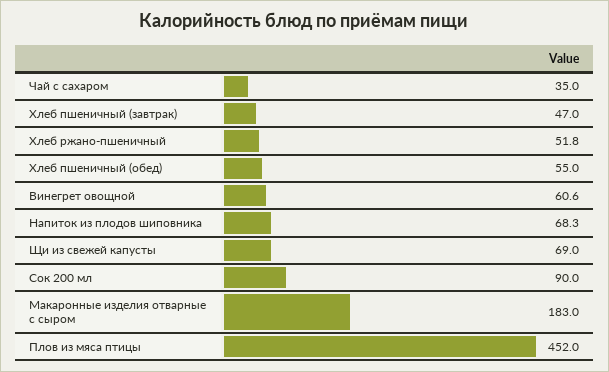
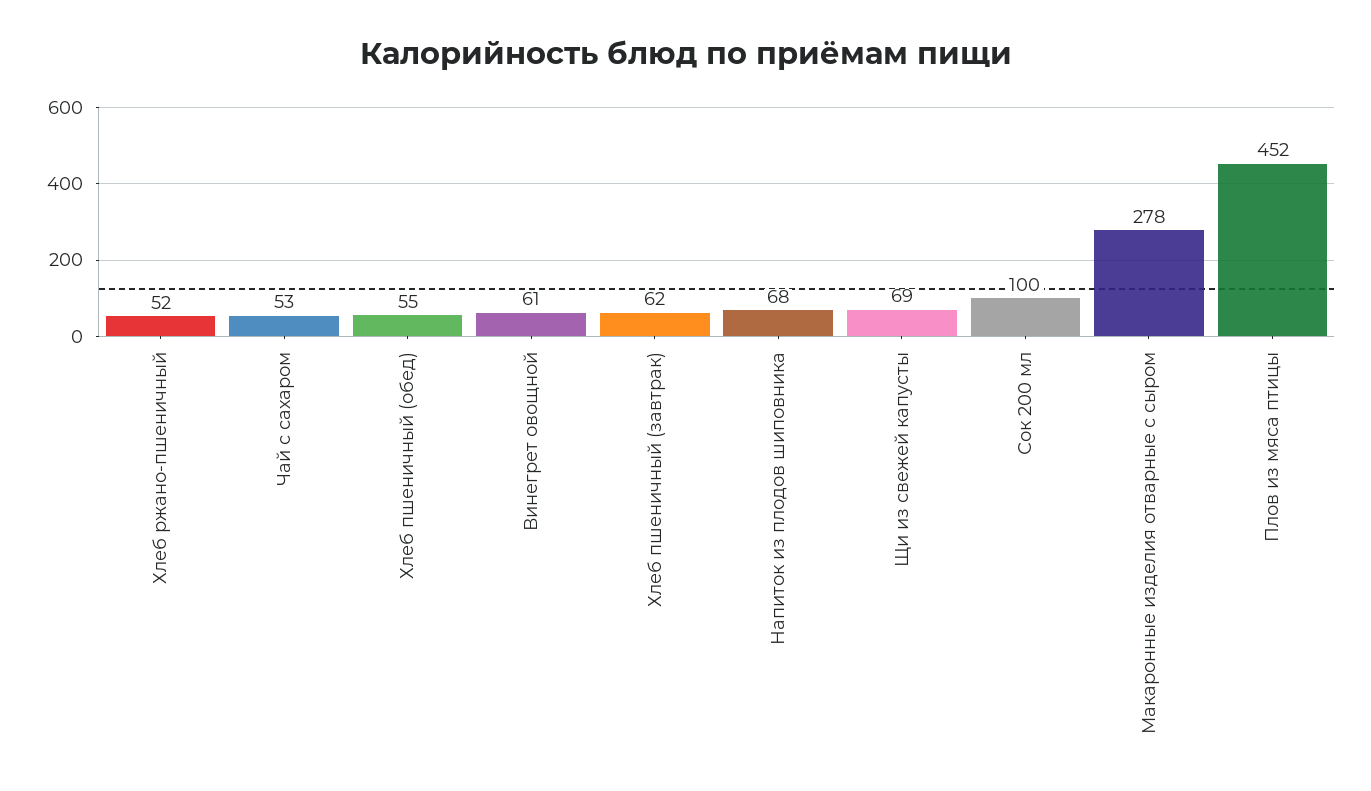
  {
-   "Чай с сахаром": 35,
+   "Чай с сахаром": 53,
-   "Хлеб пшеничный (завтрак)": 47,
+   "Хлеб пшеничный (завтрак)": 62,
    "Хлеб ржано-пшеничный": 51.8,
    "Хлеб пшеничный (обед)": 55,
    "Винегрет овощной": 60.6,
    "Напиток из плодов шиповника": 68.3,
    "Щи из свежей капусты": 69,
-   "Сок 200 мл": 90,
+   "Сок 200 мл": 100,
-   "Макаронные изделия отварные с сыром": 183,
+   "Макаронные изделия отварные с сыром": 278,
    "Плов из мяса птицы": 452
  }

